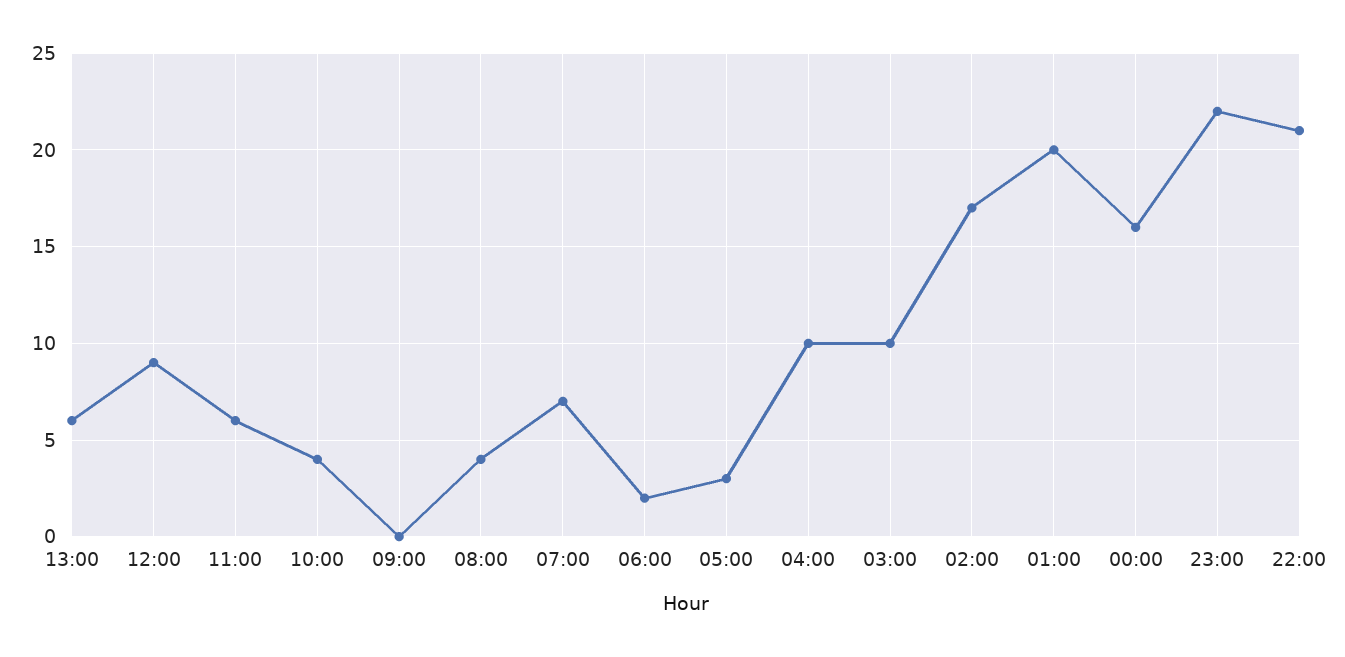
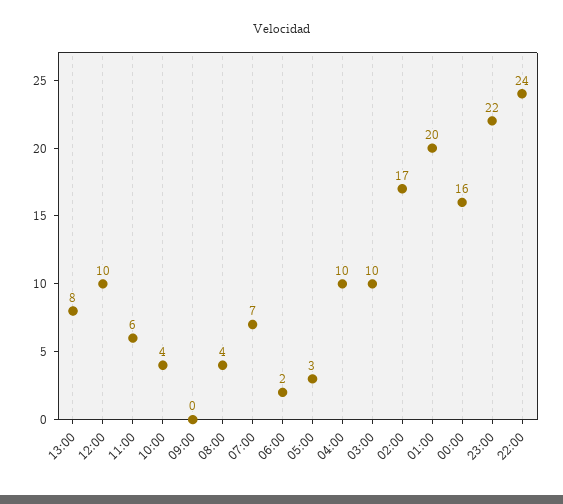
  {
-   "13:00": 6,
+   "13:00": 8,
-   "12:00": 9,
+   "12:00": 10,
    "11:00": 6,
    "10:00": 4,
    "09:00": 0,
    "08:00": 4,
    "07:00": 7,
    "06:00": 2,
    "05:00": 3,
    "04:00": 10,
    "03:00": 10,
    "02:00": 17,
    "01:00": 20,
    "00:00": 16,
    "23:00": 22,
-   "22:00": 21
+   "22:00": 24
  }

